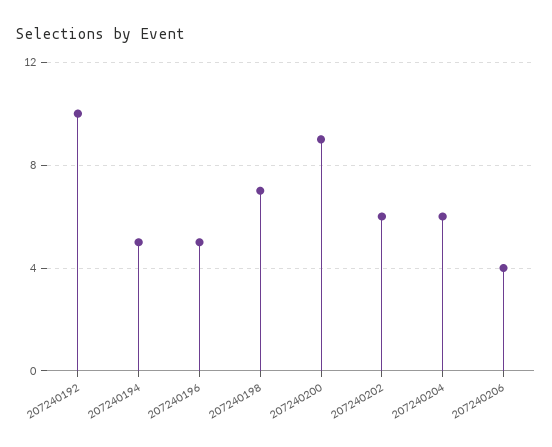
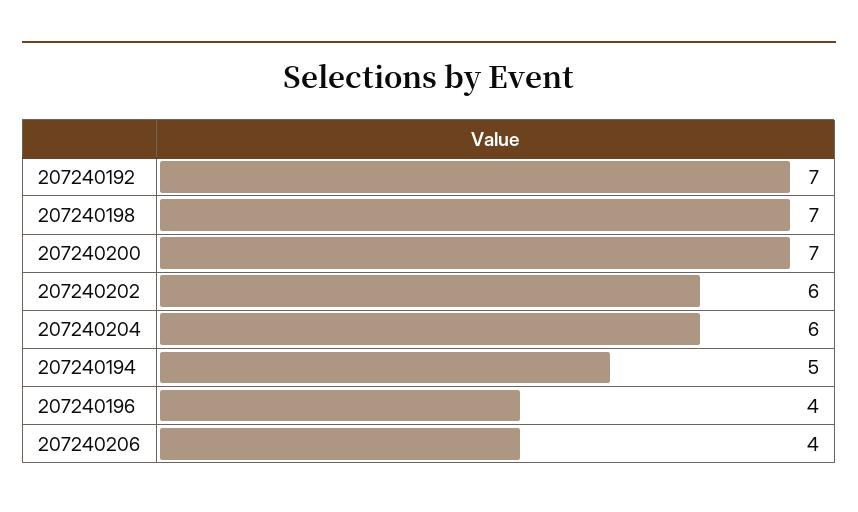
  {
-   "207240192": 10,
+   "207240192": 7,
    "207240194": 5,
-   "207240196": 5,
+   "207240196": 4,
    "207240198": 7,
-   "207240200": 9,
+   "207240200": 7,
    "207240202": 6,
    "207240204": 6,
    "207240206": 4
  }

